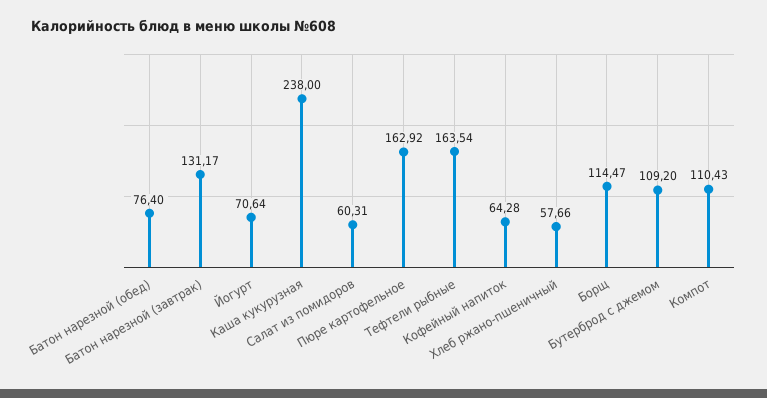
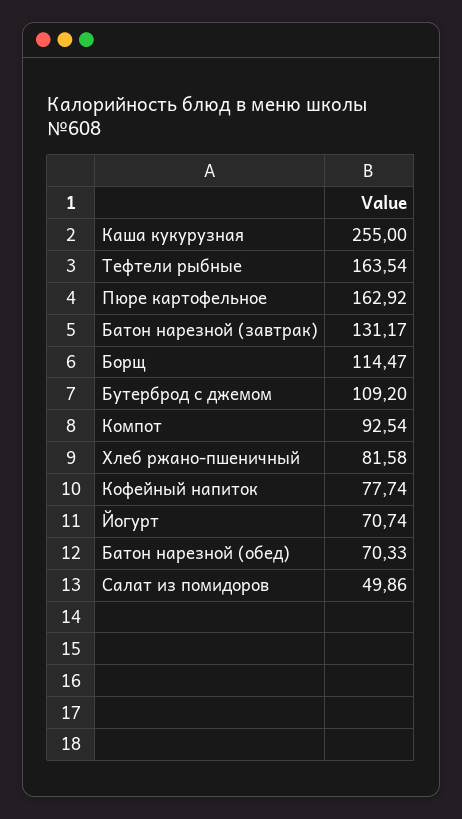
  {
-   "Батон нарезной (обед)": 76.4,
+   "Батон нарезной (обед)": 70.33,
    "Батон нарезной (завтрак)": 131.17,
-   "Йогурт": 70.64,
+   "Йогурт": 70.74,
-   "Каша кукурузная": 238,
+   "Каша кукурузная": 255,
-   "Салат из помидоров": 60.31,
+   "Салат из помидоров": 49.86,
    "Пюре картофельное": 162.92,
    "Тефтели рыбные": 163.54,
-   "Кофейный напиток": 64.28,
+   "Кофейный напиток": 77.74,
-   "Хлеб ржано-пшеничный": 57.66,
+   "Хлеб ржано-пшеничный": 81.58,
    "Борщ": 114.47,
    "Бутерброд с джемом": 109.2,
-   "Компот": 110.43
+   "Компот": 92.54
  }

